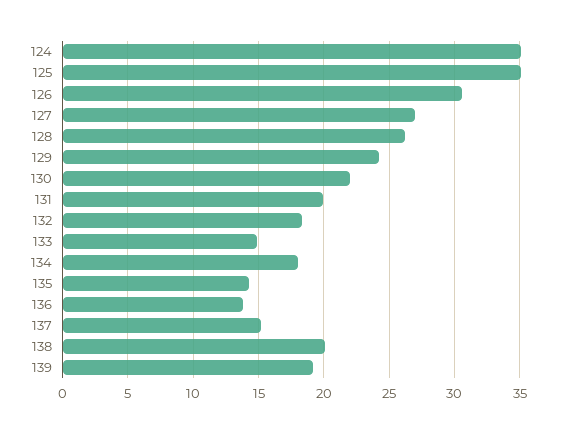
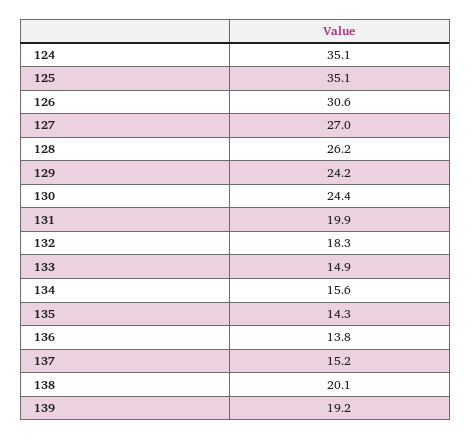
  {
    "124": 35.1,
    "125": 35.1,
    "126": 30.6,
    "127": 27,
    "128": 26.2,
    "129": 24.2,
-   "130": 22,
+   "130": 24.4,
    "131": 19.9,
    "132": 18.3,
    "133": 14.9,
-   "134": 18,
+   "134": 15.6,
    "135": 14.3,
    "136": 13.8,
    "137": 15.2,
    "138": 20.1,
    "139": 19.2
  }

